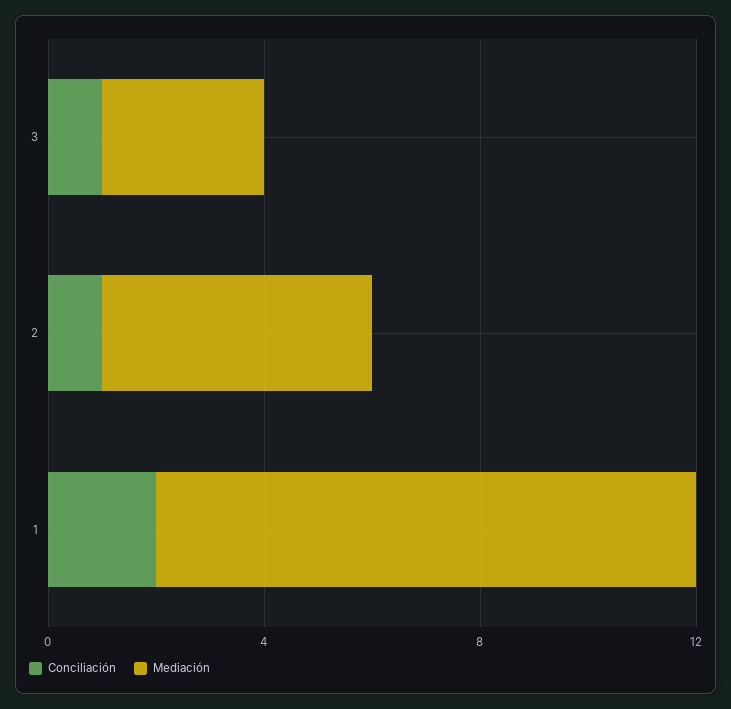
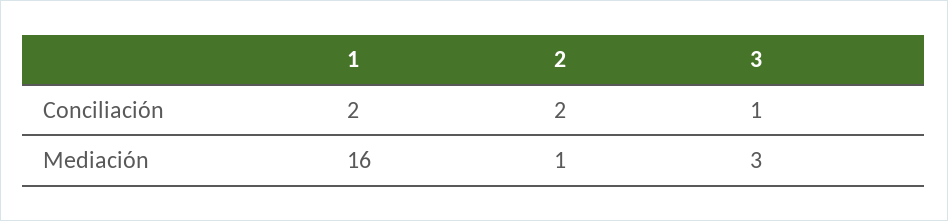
  {
    "Conciliación": {
      "3": 1,
-     "2": 1,
+     "2": 2,
      "1": 2
    },
    "Mediación": {
      "3": 3,
-     "2": 5,
+     "2": 1,
-     "1": 10
+     "1": 16
    }
  }

